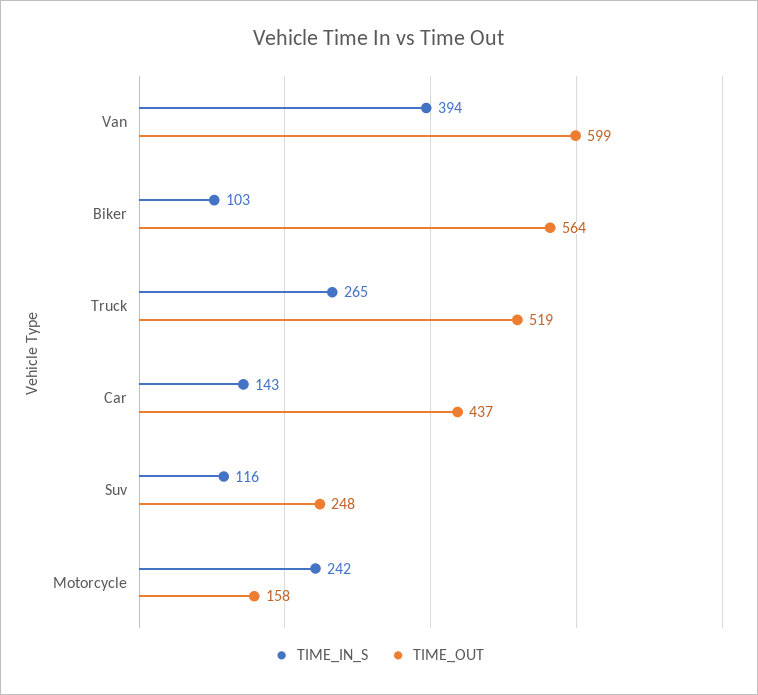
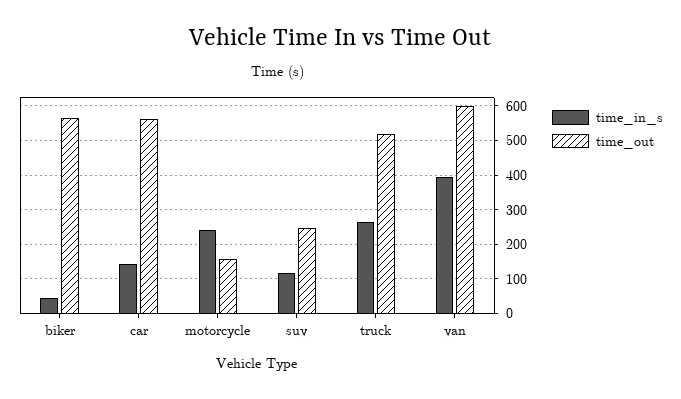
  {
    "TIME_IN_S": {
      "Van": 394,
-     "Biker": 103,
+     "Biker": 40,
      "Truck": 265,
      "Car": 143,
      "Suv": 116,
      "Motorcycle": 242
    },
    "TIME_OUT": {
      "Van": 599,
      "Biker": 564,
      "Truck": 519,
-     "Car": 437,
+     "Car": 560,
      "Suv": 248,
      "Motorcycle": 158
    }
  }

